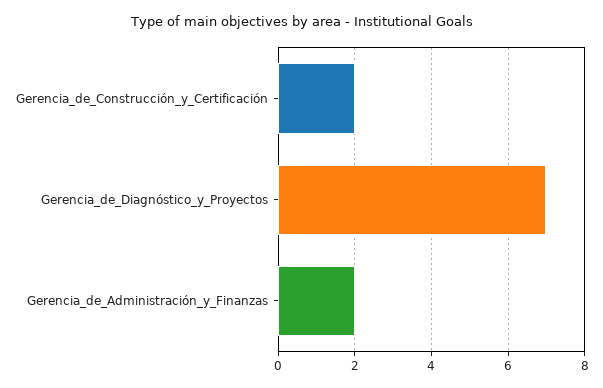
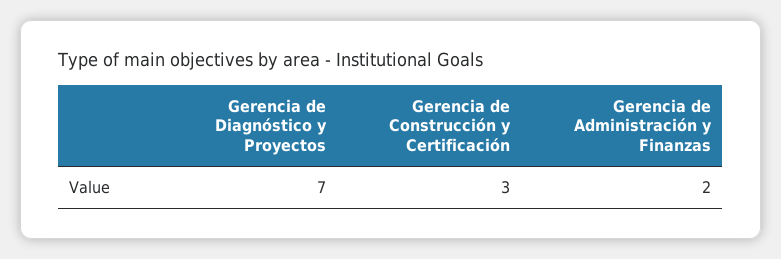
  {
-   "Gerencia_de_Construcción_y_Certificación": 2,
+   "Gerencia_de_Construcción_y_Certificación": 3,
    "Gerencia_de_Diagnóstico_y_Proyectos": 7,
    "Gerencia_de_Administración_y_Finanzas": 2
  }

